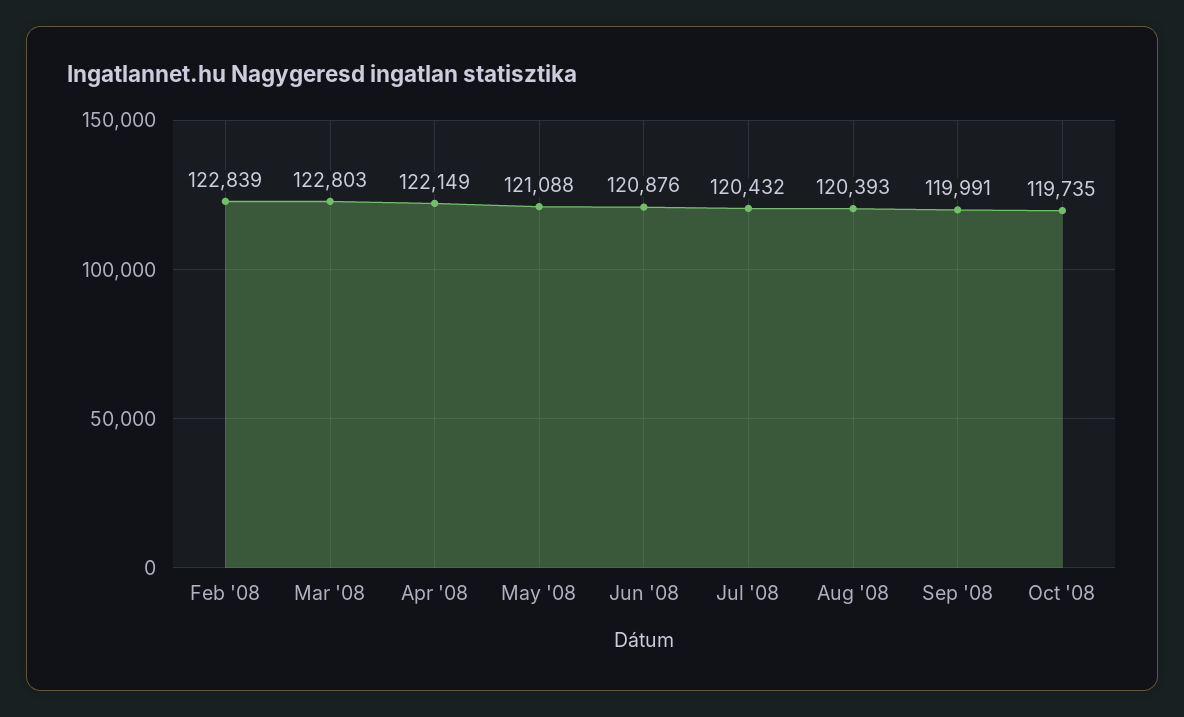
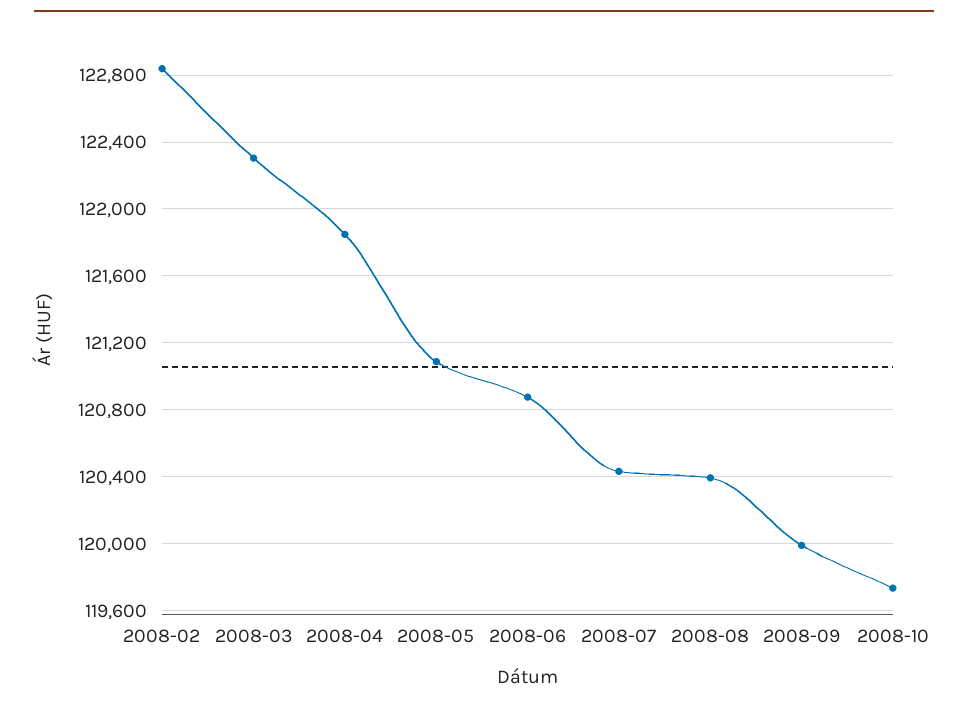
  {
    "Feb '08": 122839,
-   "Mar '08": 122803,
+   "Mar '08": 122300,
-   "Apr '08": 122149,
+   "Apr '08": 121850,
    "May '08": 121088,
    "Jun '08": 120876,
    "Jul '08": 120432,
    "Aug '08": 120393,
    "Sep '08": 119991,
    "Oct '08": 119735
  }

